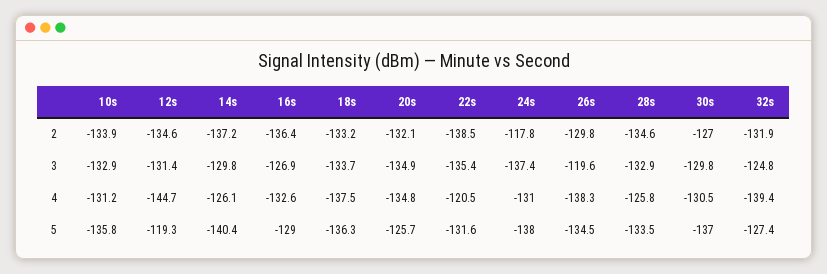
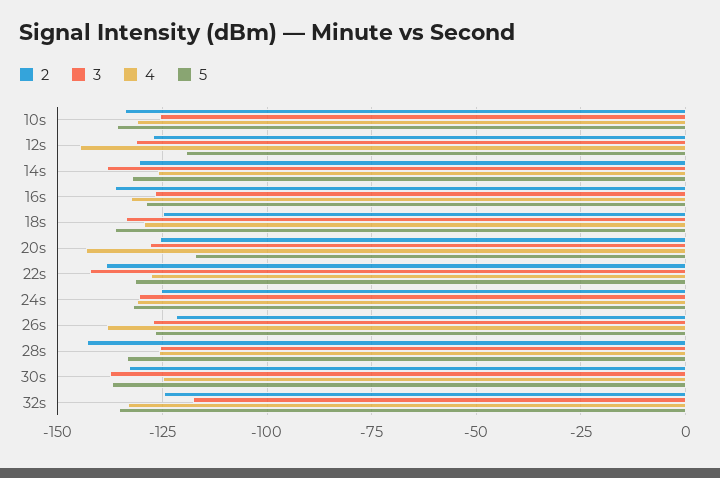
  {
    "2": {
      "10s": -133.9,
-     "12s": -134.6,
+     "12s": -127.5,
-     "14s": -137.2,
+     "14s": -130,
      "16s": -136.4,
-     "18s": -133.2,
+     "18s": -125,
-     "20s": -132.1,
+     "20s": -125,
      "22s": -138.5,
-     "24s": -117.8,
+     "24s": -125,
-     "26s": -129.8,
+     "26s": -122.5,
-     "28s": -134.6,
+     "28s": -142.5,
-     "30s": -127,
+     "30s": -132.5,
-     "32s": -131.9
+     "32s": -125
    },
    "3": {
-     "10s": -132.9,
+     "10s": -125,
      "12s": -131.4,
-     "14s": -129.8,
+     "14s": -137.5,
      "16s": -126.9,
      "18s": -133.7,
-     "20s": -134.9,
+     "20s": -127.5,
-     "22s": -135.4,
+     "22s": -142.5,
-     "24s": -137.4,
+     "24s": -130,
-     "26s": -119.6,
+     "26s": -127.5,
-     "28s": -132.9,
+     "28s": -125,
-     "30s": -129.8,
+     "30s": -137.5,
-     "32s": -124.8
+     "32s": -117.5
    },
    "4": {
      "10s": -131.2,
      "12s": -144.7,
      "14s": -126.1,
      "16s": -132.6,
-     "18s": -137.5,
+     "18s": -130,
-     "20s": -134.8,
+     "20s": -142.5,
-     "22s": -120.5,
+     "22s": -127.5,
      "24s": -131,
      "26s": -138.3,
      "28s": -125.8,
-     "30s": -130.5,
+     "30s": -125,
-     "32s": -139.4
+     "32s": -132.5
    },
    "5": {
      "10s": -135.8,
      "12s": -119.3,
-     "14s": -140.4,
+     "14s": -132.5,
      "16s": -129,
      "18s": -136.3,
-     "20s": -125.7,
+     "20s": -117.5,
      "22s": -131.6,
-     "24s": -138,
+     "24s": -132.5,
-     "26s": -134.5,
+     "26s": -127.5,
      "28s": -133.5,
      "30s": -137,
-     "32s": -127.4
+     "32s": -135
    }
  }

